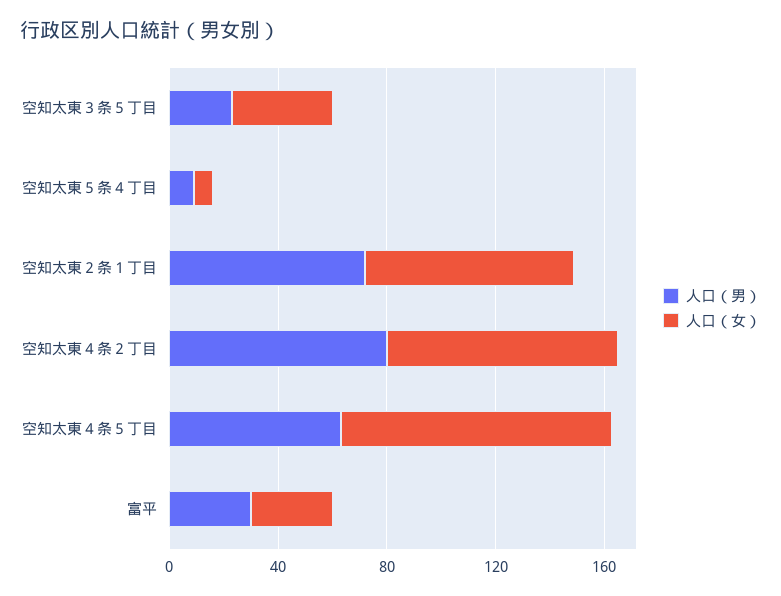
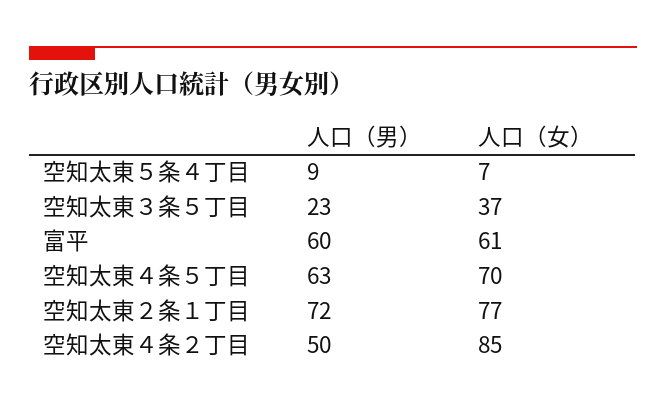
  {
    "人口（男）": {
      "空知太東３条５丁目": 23,
      "空知太東５条４丁目": 9,
      "空知太東２条１丁目": 72,
-     "空知太東４条２丁目": 80,
+     "空知太東４条２丁目": 50,
      "空知太東４条５丁目": 63,
-     "富平": 30
+     "富平": 60
    },
    "人口（女）": {
      "空知太東３条５丁目": 37,
      "空知太東５条４丁目": 7,
      "空知太東２条１丁目": 77,
      "空知太東４条２丁目": 85,
-     "空知太東４条５丁目": 100,
+     "空知太東４条５丁目": 70,
-     "富平": 30
+     "富平": 61
    }
  }

